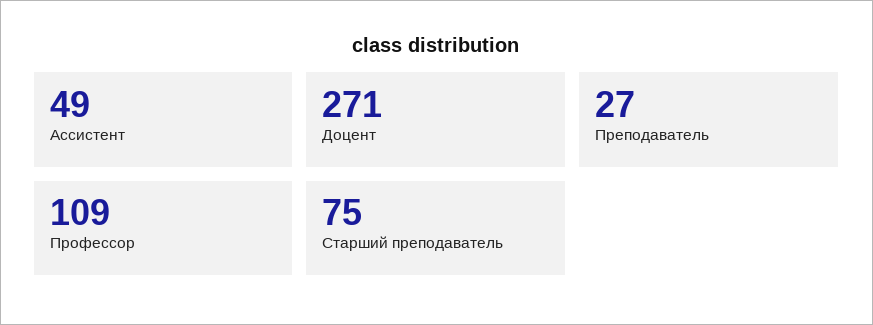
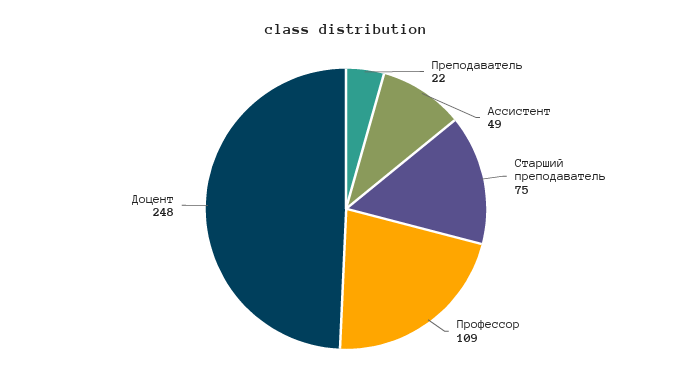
  {
    "Ассистент": 49,
-   "Доцент": 271,
+   "Доцент": 248,
-   "Преподаватель": 27,
+   "Преподаватель": 22,
    "Профессор": 109,
    "Старший преподаватель": 75
  }

